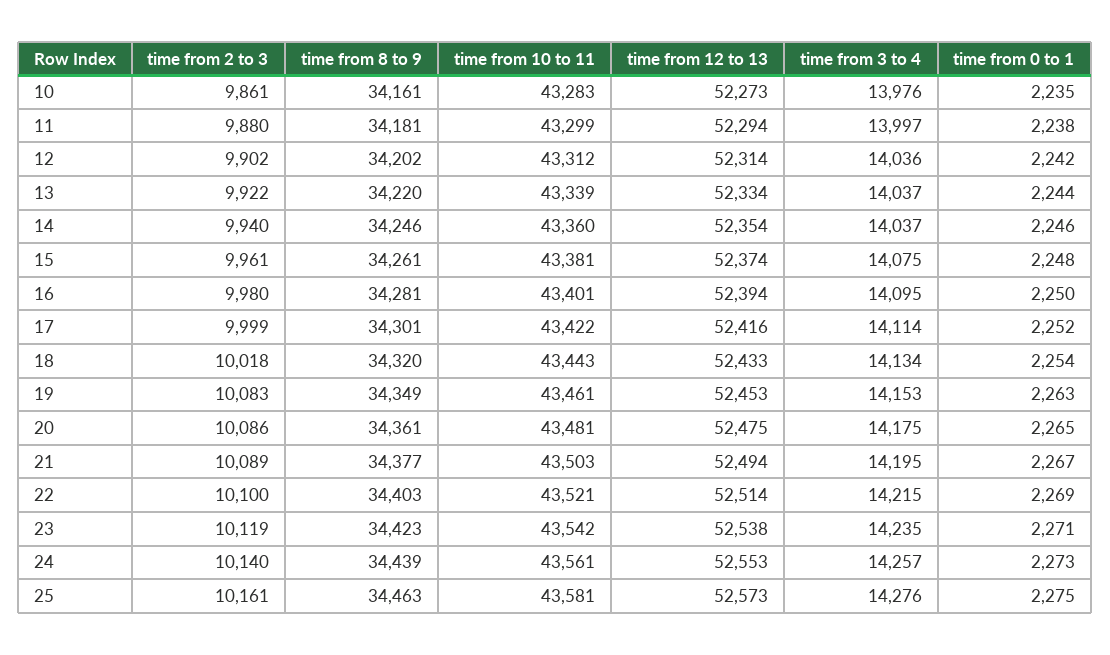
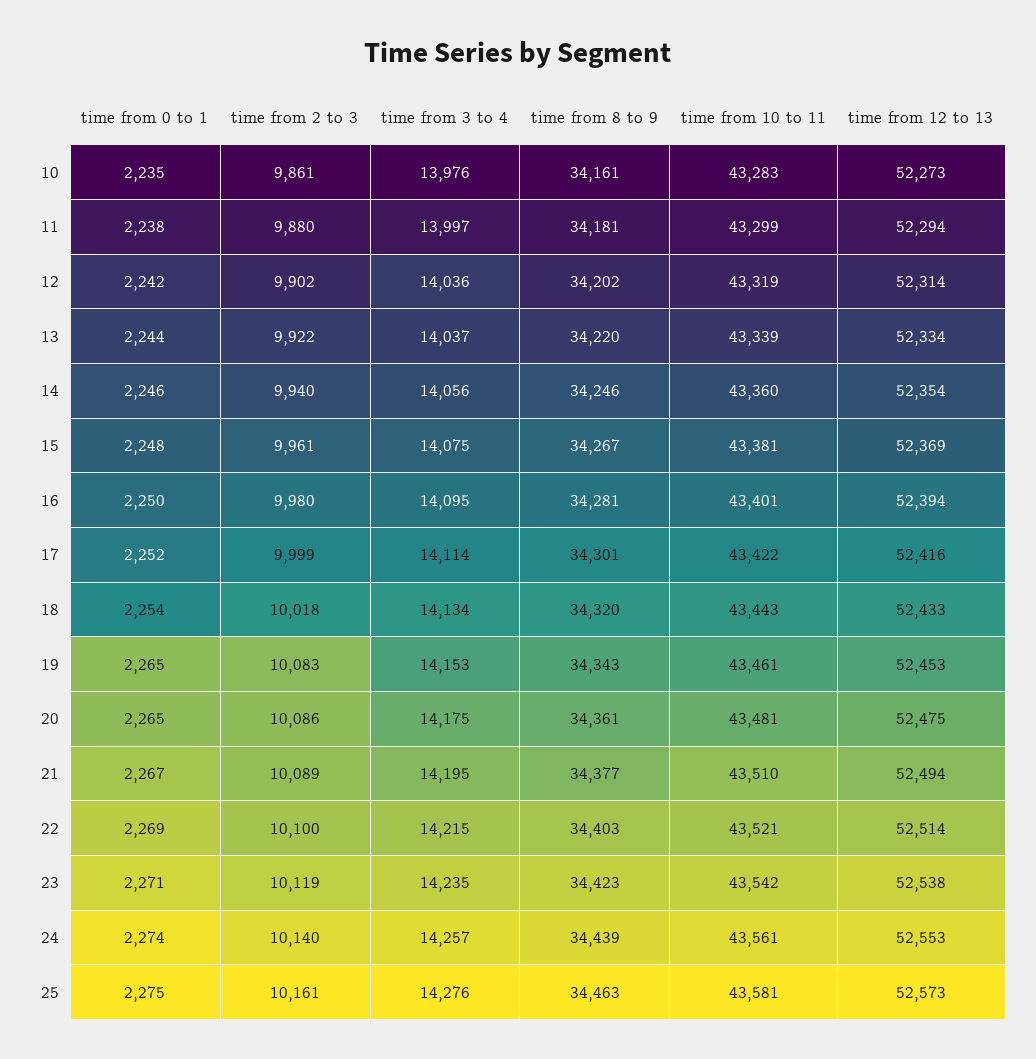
  {
    "time from 2 to 3": {
      "10": 9861,
      "11": 9880,
      "12": 9902,
      "13": 9922,
      "14": 9940,
      "15": 9961,
      "16": 9980,
      "17": 9999,
      "18": 10018,
      "19": 10083,
      "20": 10086,
      "21": 10089,
      "22": 10100,
      "23": 10119,
      "24": 10140,
      "25": 10161
    },
    "time from 8 to 9": {
      "10": 34161,
      "11": 34181,
      "12": 34202,
      "13": 34220,
      "14": 34246,
-     "15": 34261,
+     "15": 34267,
      "16": 34281,
      "17": 34301,
      "18": 34320,
-     "19": 34349,
+     "19": 34343,
      "20": 34361,
      "21": 34377,
      "22": 34403,
      "23": 34423,
      "24": 34439,
      "25": 34463
    },
    "time from 10 to 11": {
      "10": 43283,
      "11": 43299,
-     "12": 43312,
+     "12": 43319,
      "13": 43339,
      "14": 43360,
      "15": 43381,
      "16": 43401,
      "17": 43422,
      "18": 43443,
      "19": 43461,
      "20": 43481,
-     "21": 43503,
+     "21": 43510,
      "22": 43521,
      "23": 43542,
      "24": 43561,
      "25": 43581
    },
    "time from 12 to 13": {
      "10": 52273,
      "11": 52294,
      "12": 52314,
      "13": 52334,
      "14": 52354,
-     "15": 52374,
+     "15": 52369,
      "16": 52394,
      "17": 52416,
      "18": 52433,
      "19": 52453,
      "20": 52475,
      "21": 52494,
      "22": 52514,
      "23": 52538,
      "24": 52553,
      "25": 52573
    },
    "time from 3 to 4": {
      "10": 13976,
      "11": 13997,
      "12": 14036,
      "13": 14037,
-     "14": 14037,
+     "14": 14056,
      "15": 14075,
      "16": 14095,
      "17": 14114,
      "18": 14134,
      "19": 14153,
      "20": 14175,
      "21": 14195,
      "22": 14215,
      "23": 14235,
      "24": 14257,
      "25": 14276
    },
    "time from 0 to 1": {
      "10": 2235,
      "11": 2238,
      "12": 2242,
      "13": 2244,
      "14": 2246,
      "15": 2248,
      "16": 2250,
      "17": 2252,
      "18": 2254,
-     "19": 2263,
+     "19": 2265,
      "20": 2265,
      "21": 2267,
      "22": 2269,
      "23": 2271,
-     "24": 2273,
+     "24": 2274,
      "25": 2275
    }
  }

